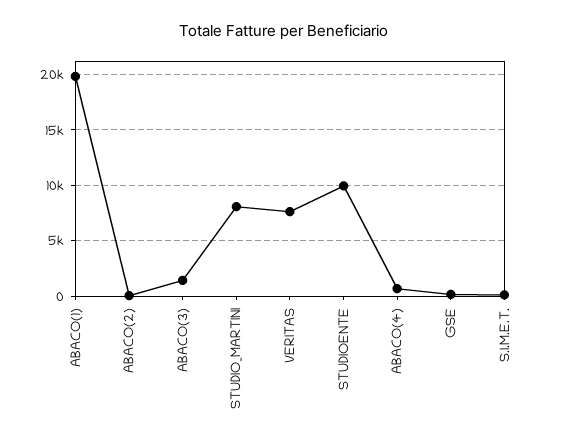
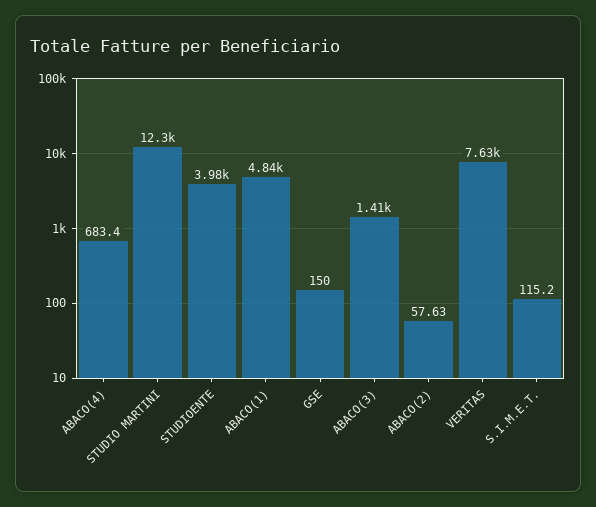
  {
-   "ABACO(1)": 20000,
+   "ABACO(1)": 4840,
    "ABACO(2)": 57.63,
    "ABACO(3)": 1410,
-   "STUDIO_MARTINI": 8000,
+   "STUDIO_MARTINI": 12300,
    "VERITAS": 7630,
-   "STUDIOENTE": 10000,
+   "STUDIOENTE": 3980,
    "ABACO(4)": 683.4,
    "GSE": 150,
    "S.I.M.E.T.": 115.2
  }

